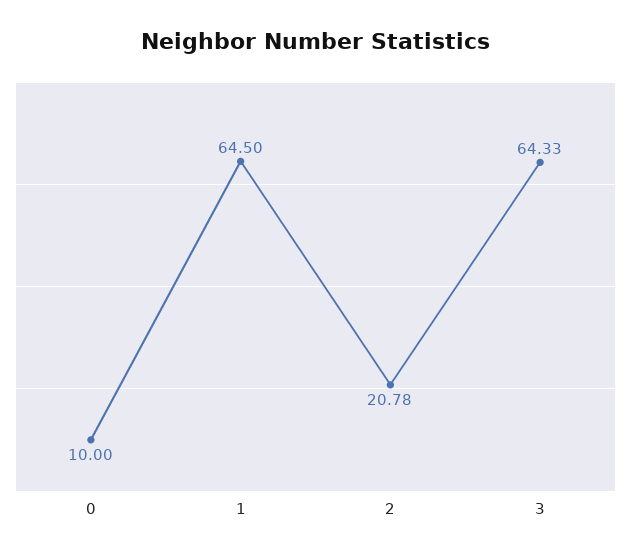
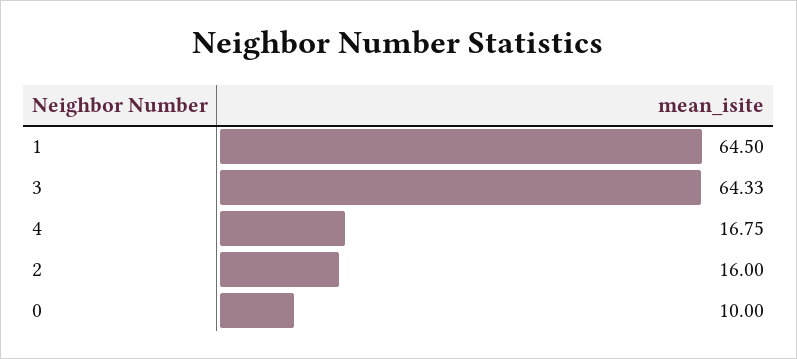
  {
    "0": 10,
    "1": 64.5,
-   "2": 20.78,
+   "2": 16,
-   "3": 64.33
+   "3": 64.33,
+   "4": 16.75
  }

